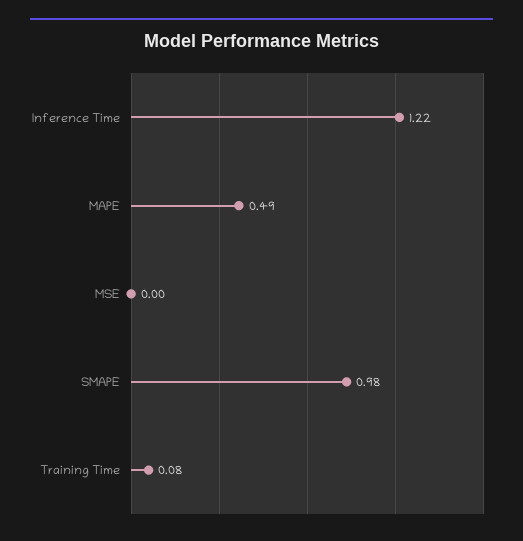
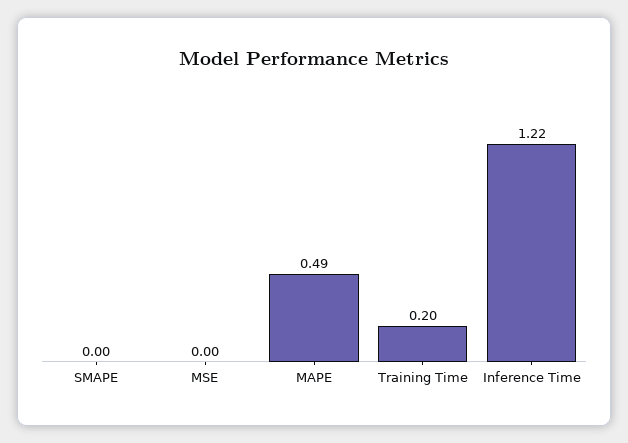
  {
    "Inference Time": 1.22,
    "MAPE": 0.49,
    "MSE": 0,
-   "SMAPE": 0.98,
+   "SMAPE": 0,
-   "Training Time": 0.08
+   "Training Time": 0.2
  }

